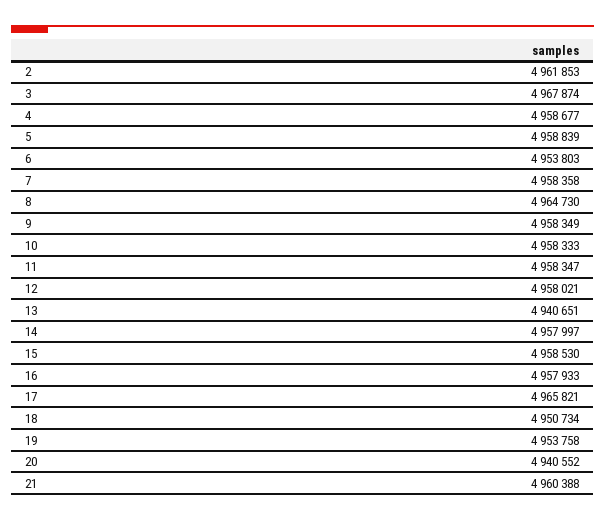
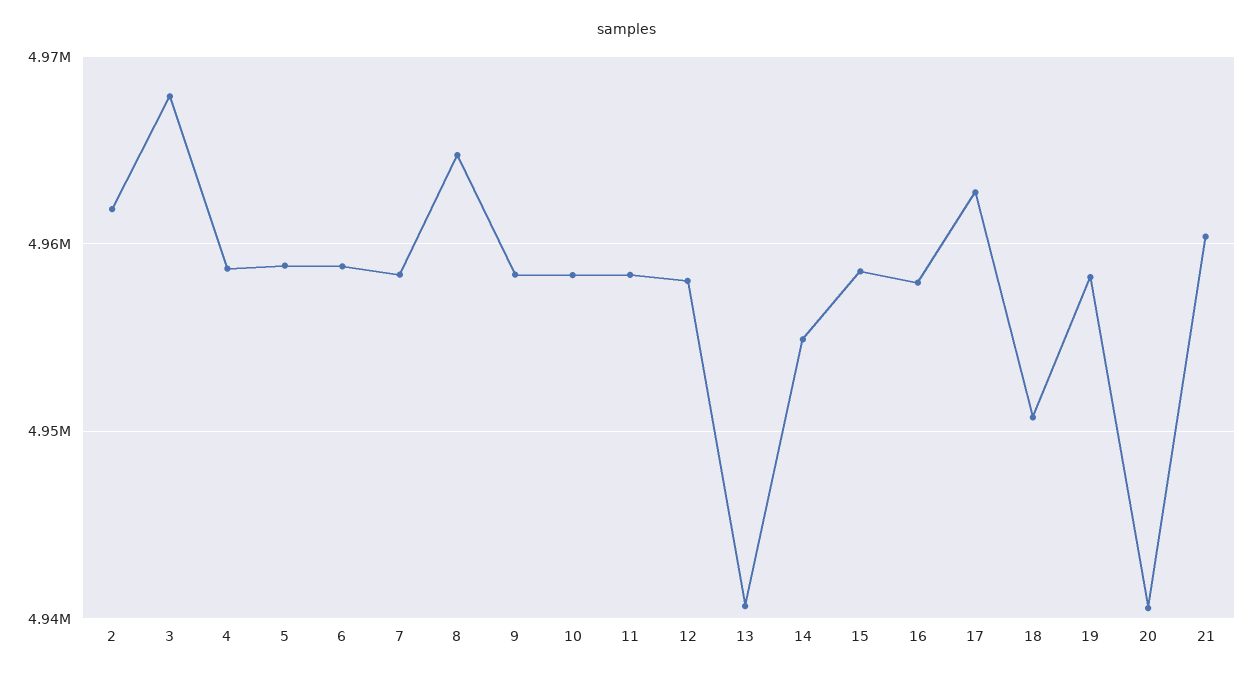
  {
    "2": 4961853,
    "3": 4967874,
    "4": 4958677,
    "5": 4958839,
-   "6": 4953803,
+   "6": 4959000,
    "7": 4958358,
    "8": 4964730,
    "9": 4958349,
    "10": 4958333,
    "11": 4958347,
    "12": 4958021,
    "13": 4940651,
-   "14": 4957997,
+   "14": 4955000,
    "15": 4958530,
    "16": 4957933,
-   "17": 4965821,
+   "17": 4963000,
    "18": 4950734,
-   "19": 4953758,
+   "19": 4958000,
    "20": 4940552,
    "21": 4960388
  }

